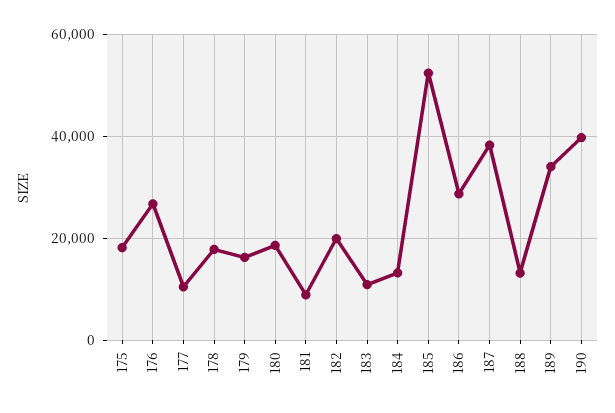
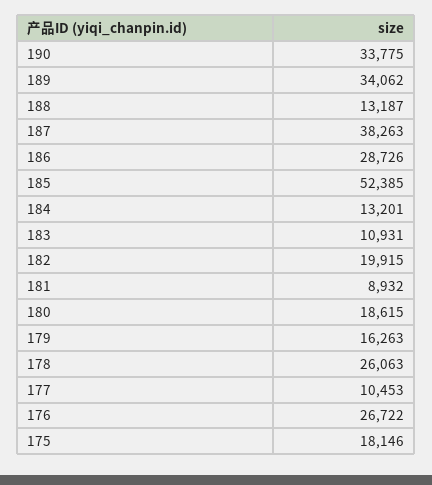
  {
    "175": 18146,
    "176": 26722,
    "177": 10453,
-   "178": 18000,
+   "178": 26063,
    "179": 16263,
    "180": 18615,
    "181": 8932,
    "182": 19915,
    "183": 10931,
    "184": 13201,
    "185": 52385,
    "186": 28726,
    "187": 38263,
    "188": 13187,
    "189": 34062,
-   "190": 40000
+   "190": 33775
  }

